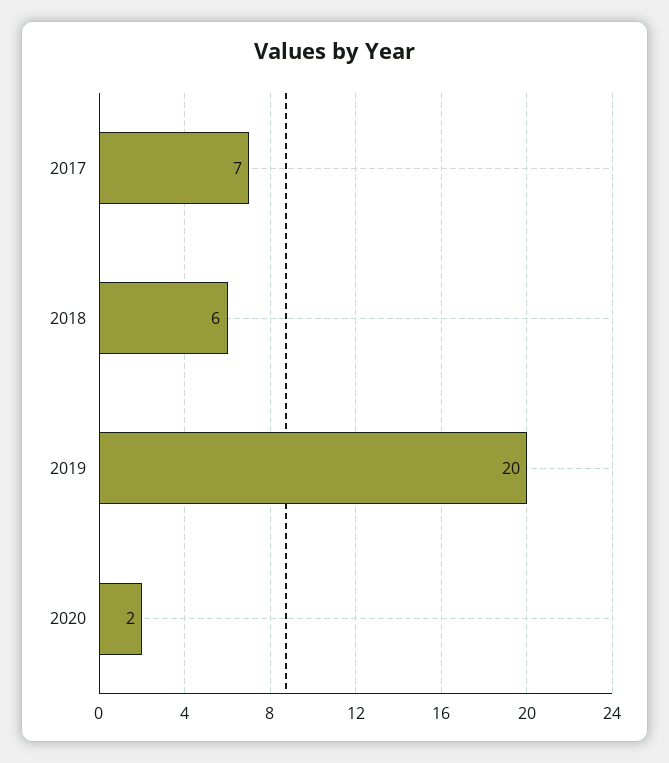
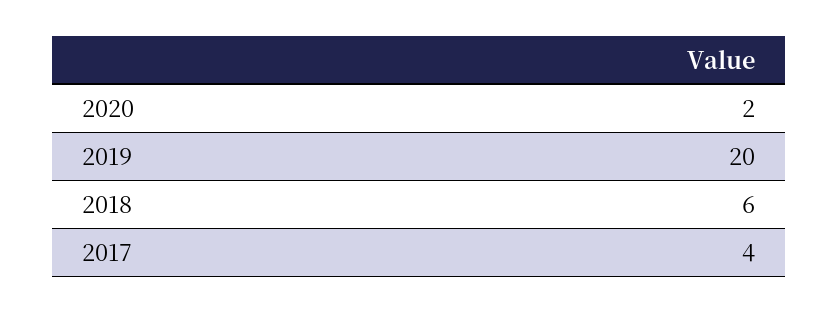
  {
-   "2017": 7,
+   "2017": 4,
    "2018": 6,
    "2019": 20,
    "2020": 2
  }

